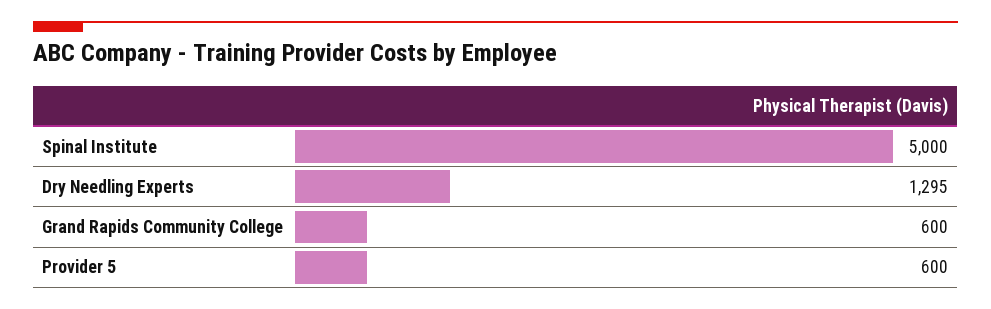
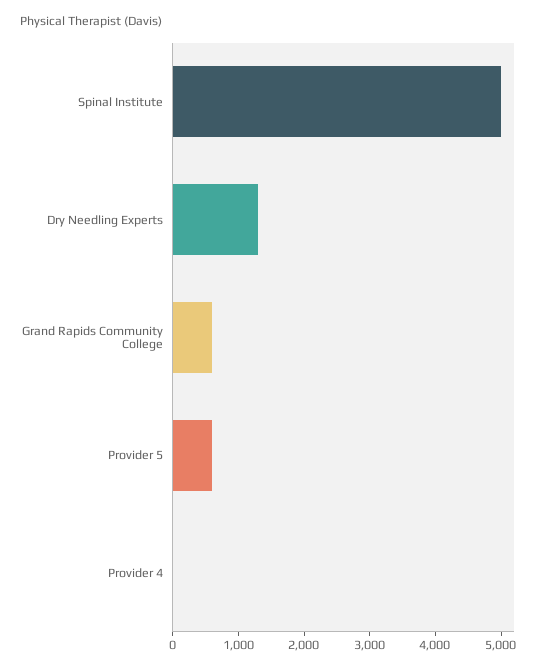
  {
    "Spinal Institute": 5000,
    "Dry Needling Experts": 1295,
    "Grand Rapids Community College": 600,
-   "Provider 5": 600
+   "Provider 5": 600,
+   "Provider 4": 0
  }

